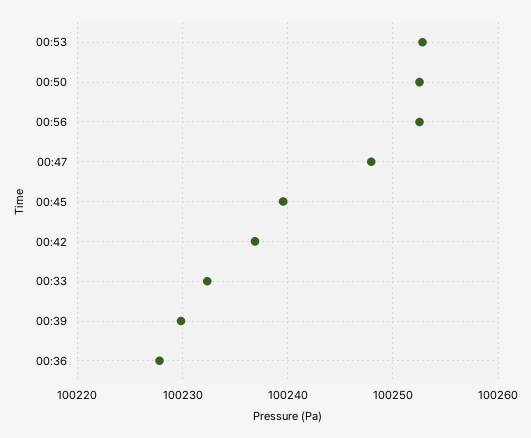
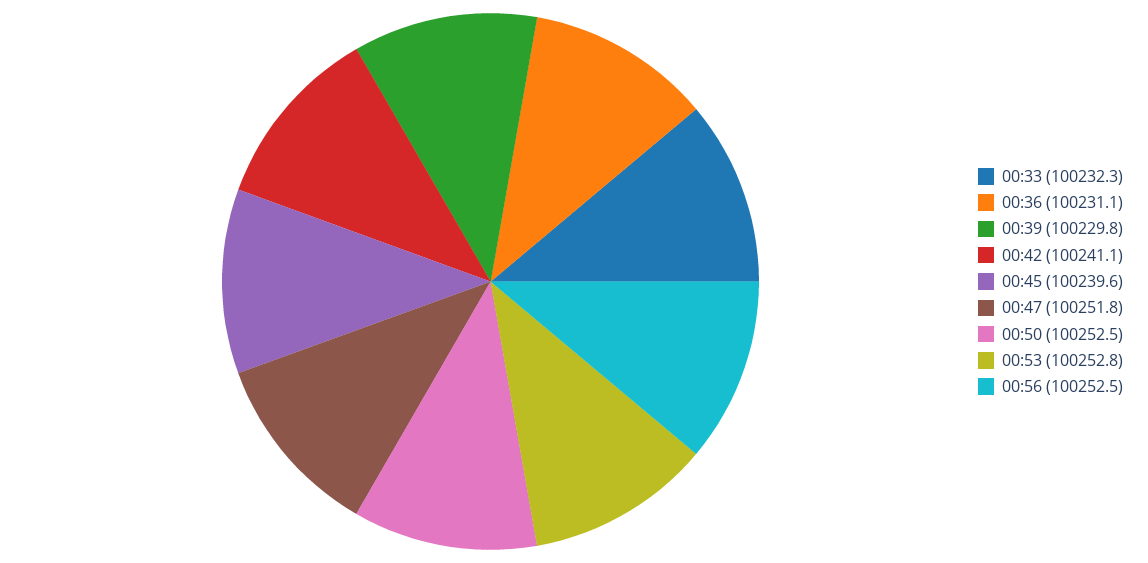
  {
    "00:53": 100252.8,
    "00:50": 100252.5,
    "00:56": 100252.5,
-   "00:47": 100248,
+   "00:47": 100251.8,
    "00:45": 100239.6,
-   "00:42": 100237,
+   "00:42": 100241.1,
    "00:33": 100232.3,
    "00:39": 100229.8,
-   "00:36": 100228
+   "00:36": 100231.1
  }

